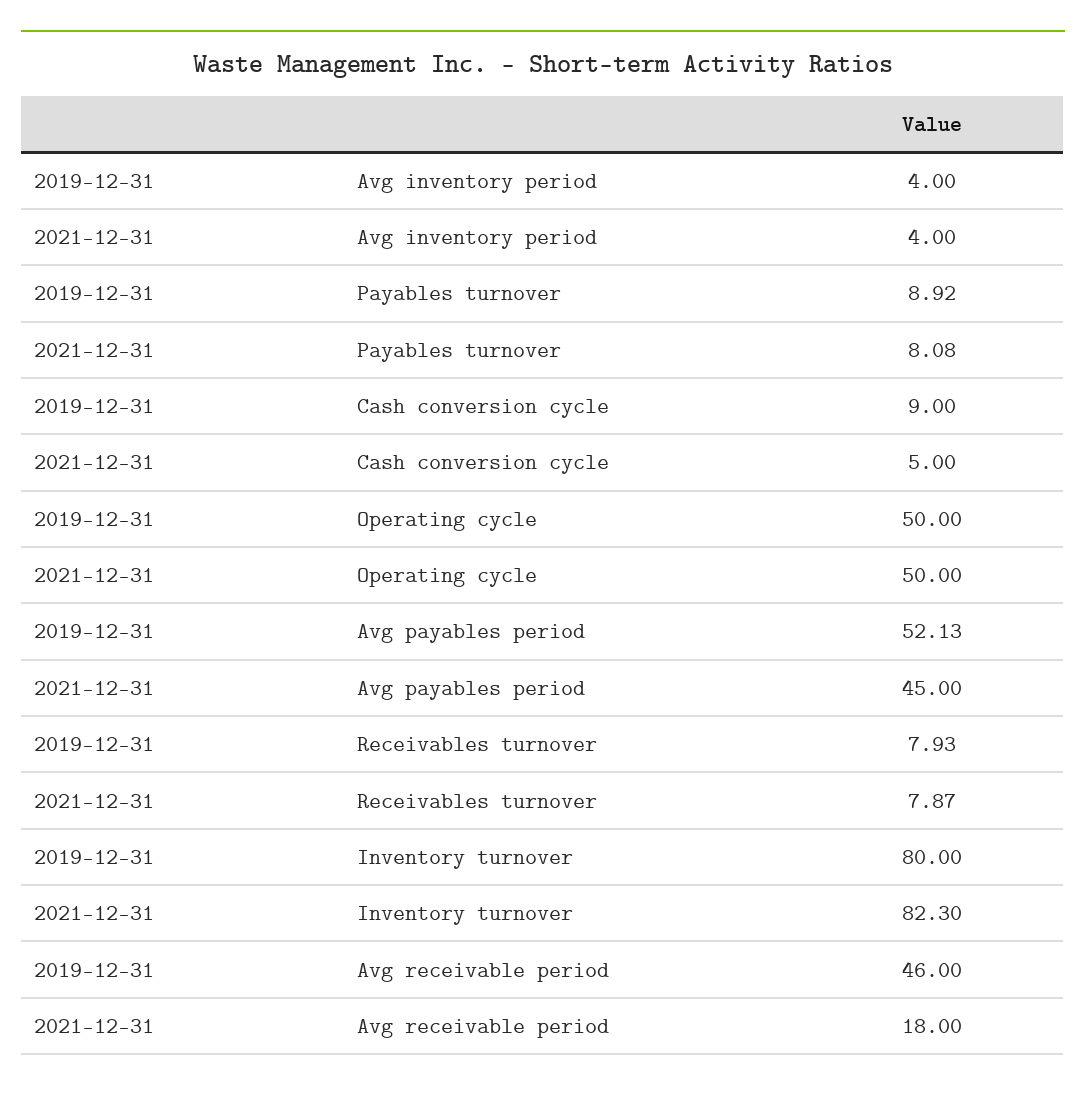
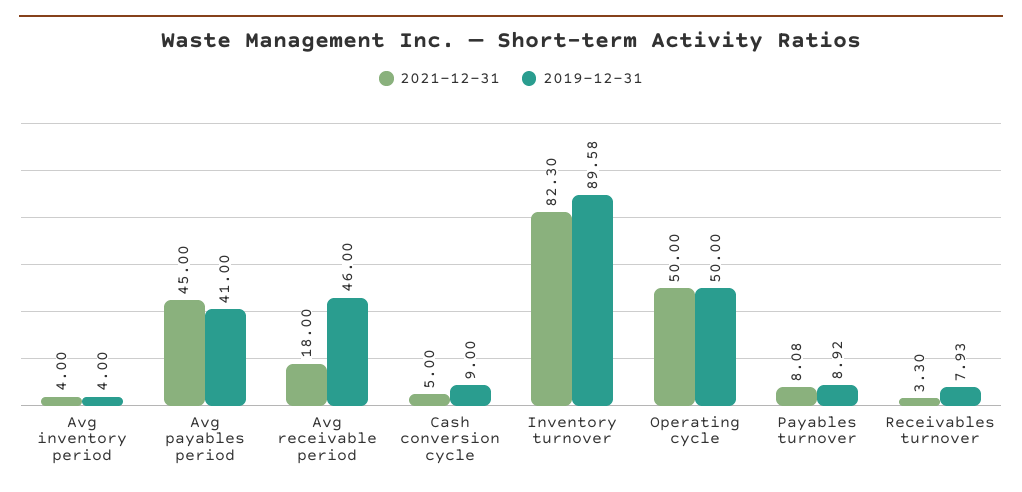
  {
    "2019-12-31": {
      "Avg inventory period": 4,
      "Payables turnover": 8.92,
      "Cash conversion cycle": 9,
      "Operating cycle": 50,
-     "Avg payables period": 52.13,
+     "Avg payables period": 41,
      "Receivables turnover": 7.93,
-     "Inventory turnover": 80,
+     "Inventory turnover": 89.58,
      "Avg receivable period": 46
    },
    "2021-12-31": {
      "Avg inventory period": 4,
      "Payables turnover": 8.08,
      "Cash conversion cycle": 5,
      "Operating cycle": 50,
      "Avg payables period": 45,
-     "Receivables turnover": 7.87,
+     "Receivables turnover": 3.3,
      "Inventory turnover": 82.3,
      "Avg receivable period": 18
    }
  }

